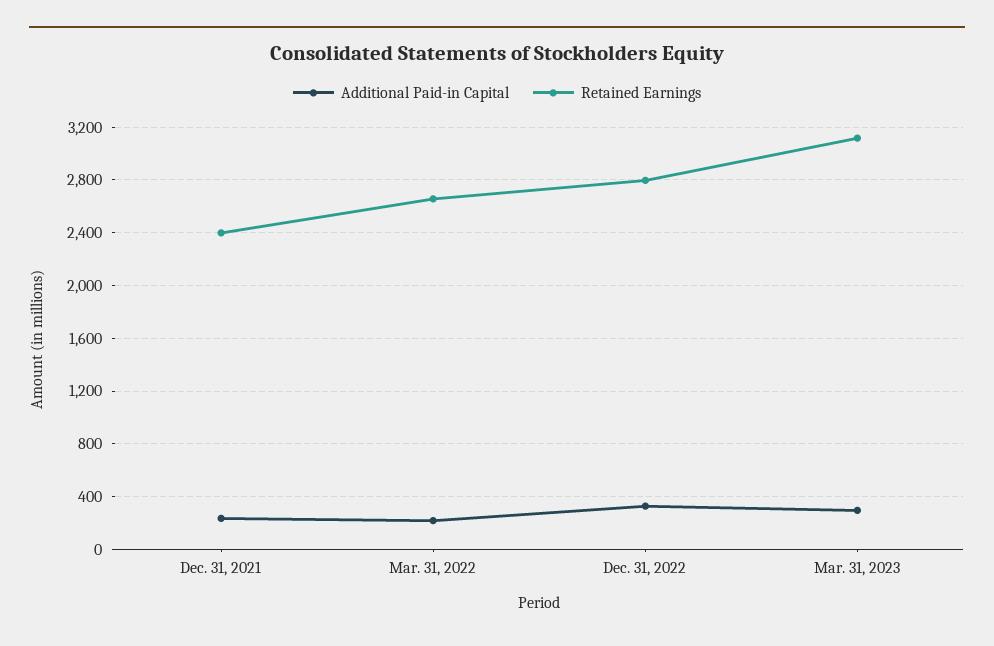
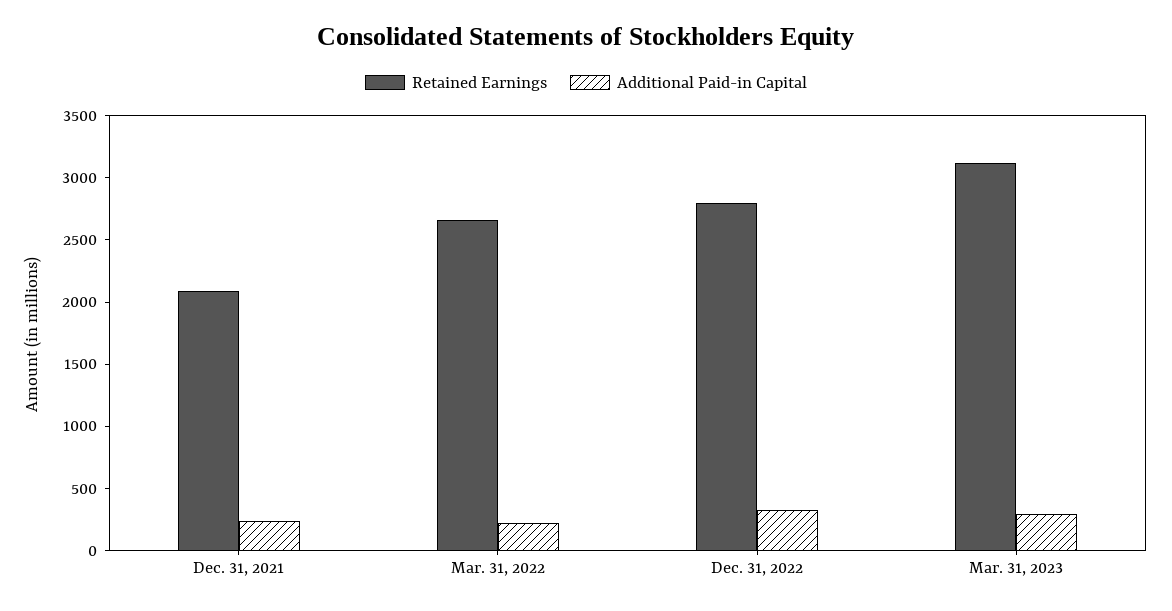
  {
    "Additional Paid-in Capital": {
      "Dec. 31, 2021": 250,
      "Mar. 31, 2022": 200,
      "Dec. 31, 2022": 350,
      "Mar. 31, 2023": 300
    },
    "Retained Earnings": {
-     "Dec. 31, 2021": 2400,
+     "Dec. 31, 2021": 2100,
      "Mar. 31, 2022": 2650,
      "Dec. 31, 2022": 2800,
      "Mar. 31, 2023": 3100
    }
  }

